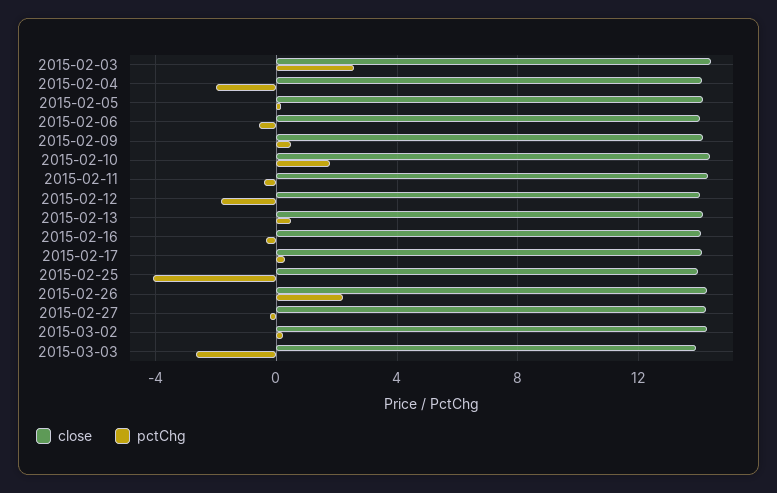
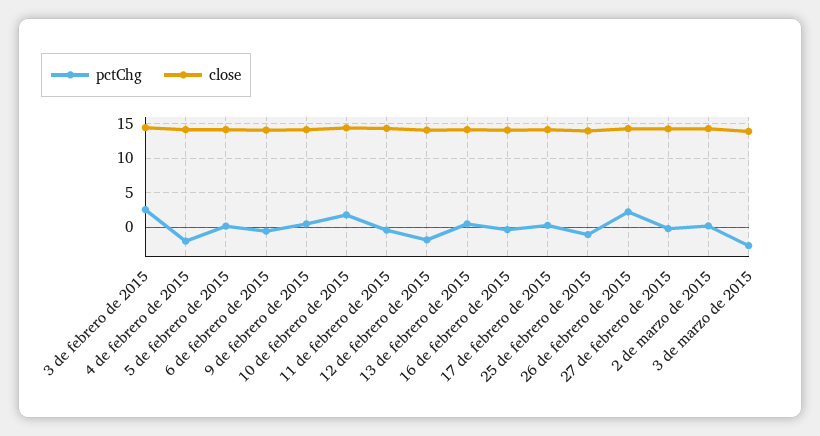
  {
    "close": {
      "2015-02-03": 14.5,
      "2015-02-04": 14,
      "2015-02-05": 14,
      "2015-02-06": 14,
      "2015-02-09": 14,
      "2015-02-10": 14.5,
      "2015-02-11": 14.5,
      "2015-02-12": 14,
      "2015-02-13": 14,
      "2015-02-16": 14,
      "2015-02-17": 14,
      "2015-02-25": 14,
      "2015-02-26": 14.5,
      "2015-02-27": 14,
      "2015-03-02": 14.5,
      "2015-03-03": 14
    },
    "pctChg": {
      "2015-02-03": 2.5,
      "2015-02-04": -2,
      "2015-02-05": 0,
      "2015-02-06": -0.5,
      "2015-02-09": 0.5,
      "2015-02-10": 2,
      "2015-02-11": -0.5,
      "2015-02-12": -2,
      "2015-02-13": 0.5,
      "2015-02-16": -0.5,
      "2015-02-17": 0.5,
-     "2015-02-25": -4,
+     "2015-02-25": -1,
      "2015-02-26": 2,
      "2015-02-27": 0,
      "2015-03-02": 0,
      "2015-03-03": -2.5
    }
  }

